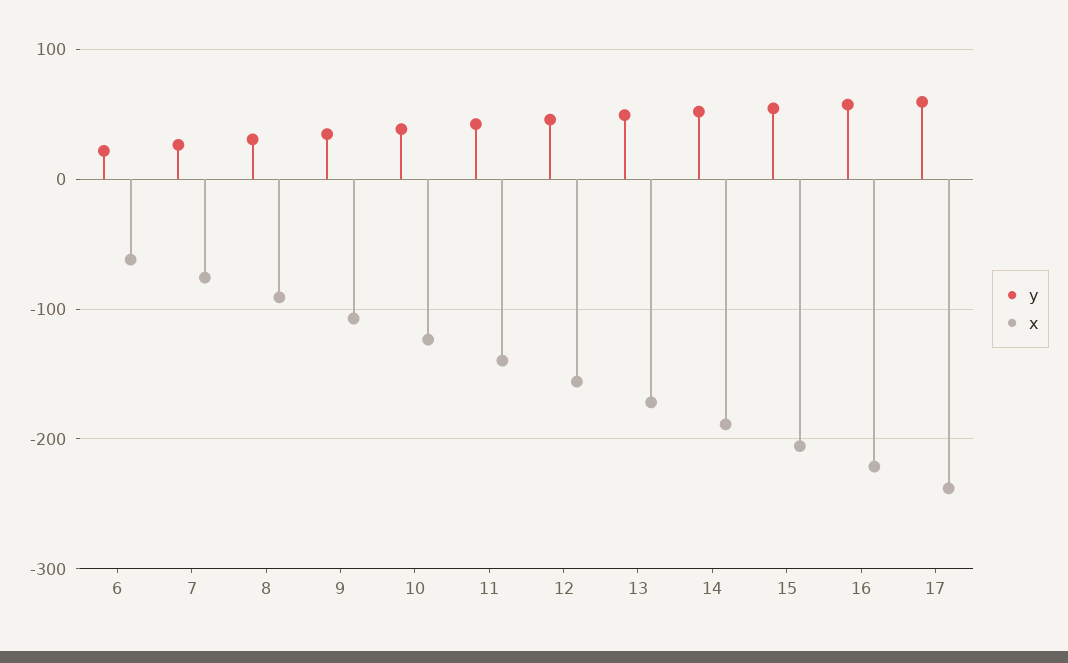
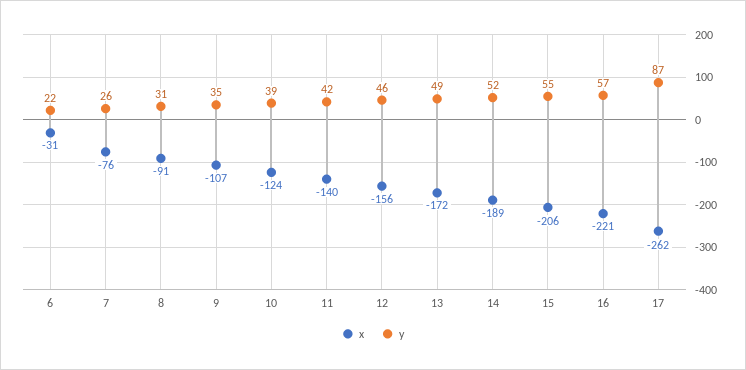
  {
    "y": {
      "6": 22,
      "7": 26,
      "8": 31,
      "9": 35,
      "10": 39,
      "11": 42,
      "12": 46,
      "13": 49,
      "14": 52,
      "15": 55,
      "16": 57,
-     "17": 60
+     "17": 87
    },
    "x": {
-     "6": -60,
+     "6": -31,
      "7": -76,
      "8": -91,
      "9": -107,
      "10": -124,
      "11": -140,
      "12": -156,
      "13": -172,
      "14": -189,
      "15": -206,
      "16": -221,
-     "17": -240
+     "17": -262
    }
  }

